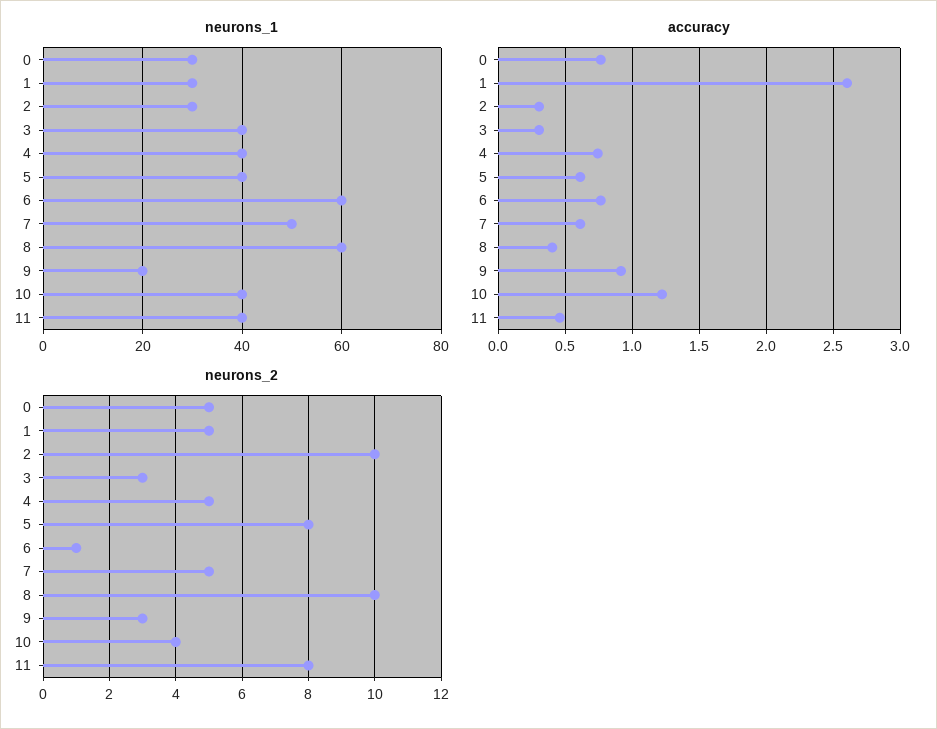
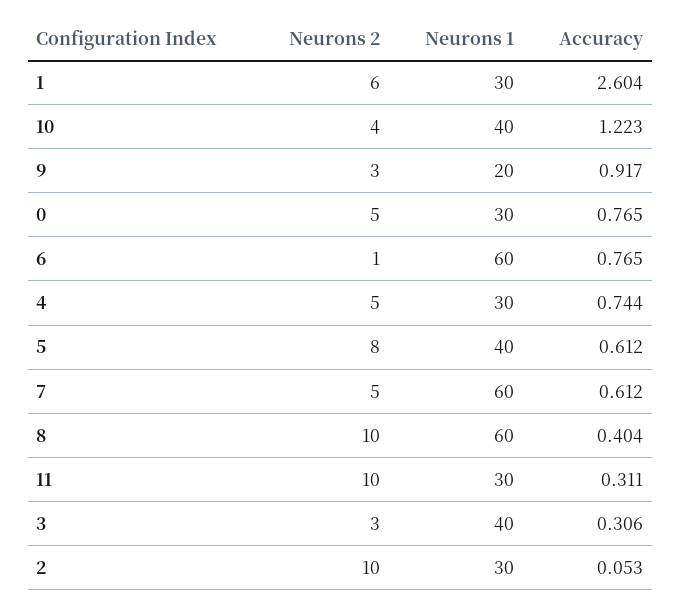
  {
    "neurons_1": {
      "0": 30,
      "1": 30,
      "2": 30,
      "3": 40,
-     "4": 40,
+     "4": 30,
      "5": 40,
      "6": 60,
-     "7": 50,
+     "7": 60,
      "8": 60,
      "9": 20,
      "10": 40,
-     "11": 40
+     "11": 30
    },
    "accuracy": {
      "0": 0.765,
      "1": 2.604,
-     "2": 0.3,
+     "2": 0.053,
      "3": 0.306,
      "4": 0.744,
      "5": 0.612,
      "6": 0.765,
      "7": 0.612,
      "8": 0.404,
      "9": 0.917,
      "10": 1.223,
-     "11": 0.45
+     "11": 0.311
    },
    "neurons_2": {
      "0": 5,
-     "1": 5,
+     "1": 6,
      "2": 10,
      "3": 3,
      "4": 5,
      "5": 8,
      "6": 1,
      "7": 5,
      "8": 10,
      "9": 3,
      "10": 4,
-     "11": 8
+     "11": 10
    }
  }

